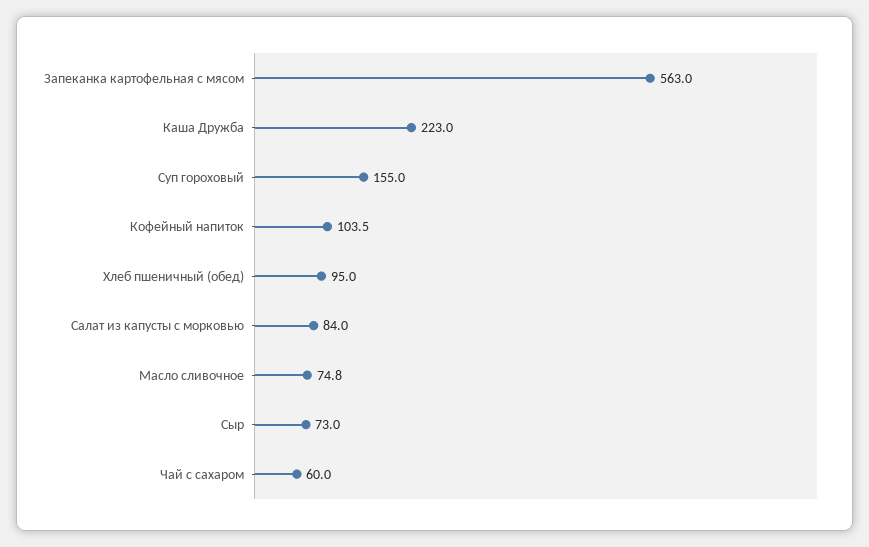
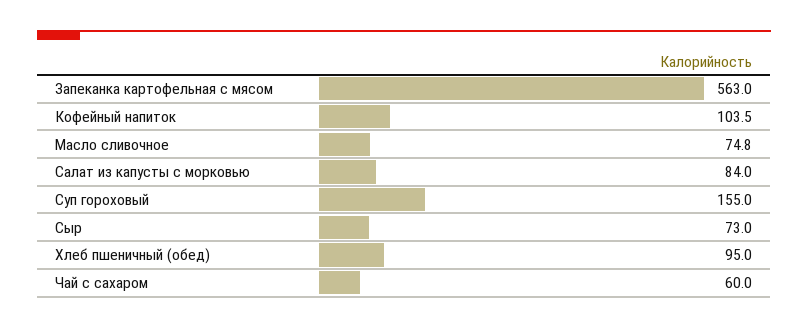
  {
    "Запеканка картофельная с мясом": 563,
-   "Каша Дружба": 223,
    "Суп гороховый": 155,
    "Кофейный напиток": 103.5,
    "Хлеб пшеничный (обед)": 95,
    "Салат из капусты с морковью": 84,
    "Масло сливочное": 74.8,
    "Сыр": 73,
    "Чай с сахаром": 60
  }

